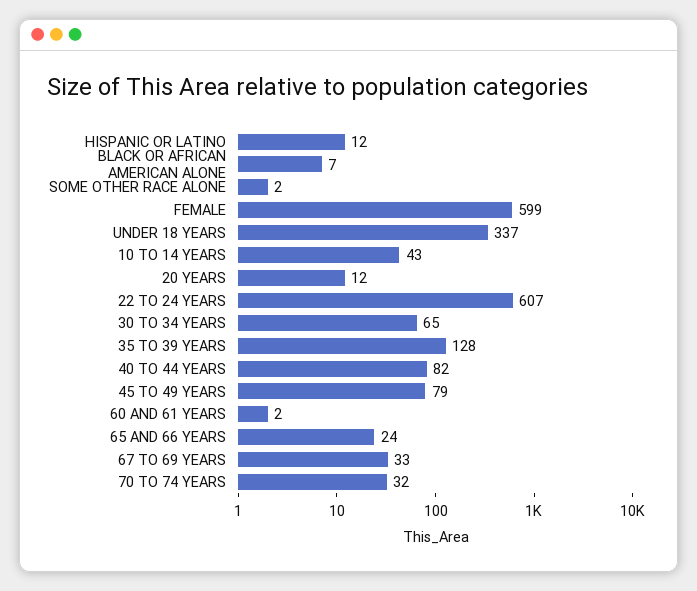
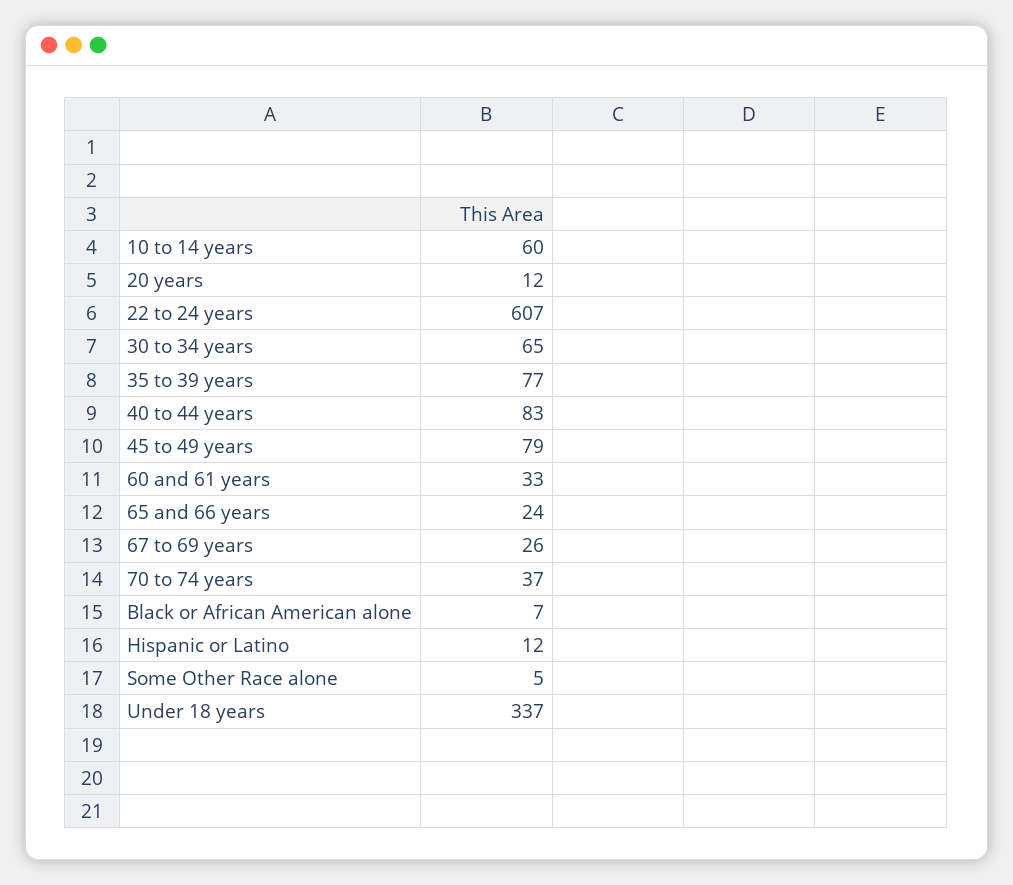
  {
    "HISPANIC OR LATINO": 12,
    "BLACK OR AFRICAN AMERICAN ALONE": 7,
-   "SOME OTHER RACE ALONE": 2,
+   "SOME OTHER RACE ALONE": 5,
-   "FEMALE": 599,
    "UNDER 18 YEARS": 337,
-   "10 TO 14 YEARS": 43,
+   "10 TO 14 YEARS": 60,
    "20 YEARS": 12,
    "22 TO 24 YEARS": 607,
    "30 TO 34 YEARS": 65,
-   "35 TO 39 YEARS": 128,
+   "35 TO 39 YEARS": 77,
-   "40 TO 44 YEARS": 82,
+   "40 TO 44 YEARS": 83,
    "45 TO 49 YEARS": 79,
-   "60 AND 61 YEARS": 2,
+   "60 AND 61 YEARS": 33,
    "65 AND 66 YEARS": 24,
-   "67 TO 69 YEARS": 33,
+   "67 TO 69 YEARS": 26,
-   "70 TO 74 YEARS": 32
+   "70 TO 74 YEARS": 37
  }

